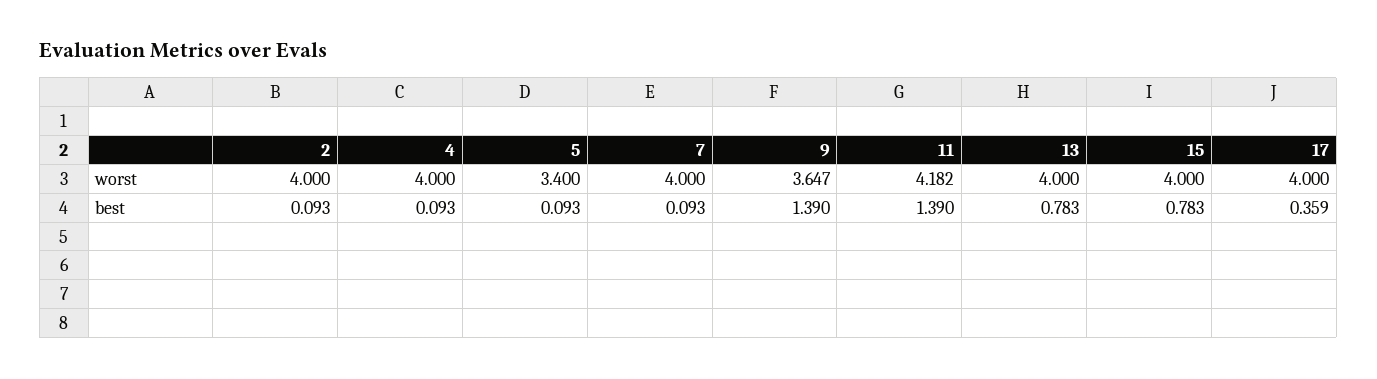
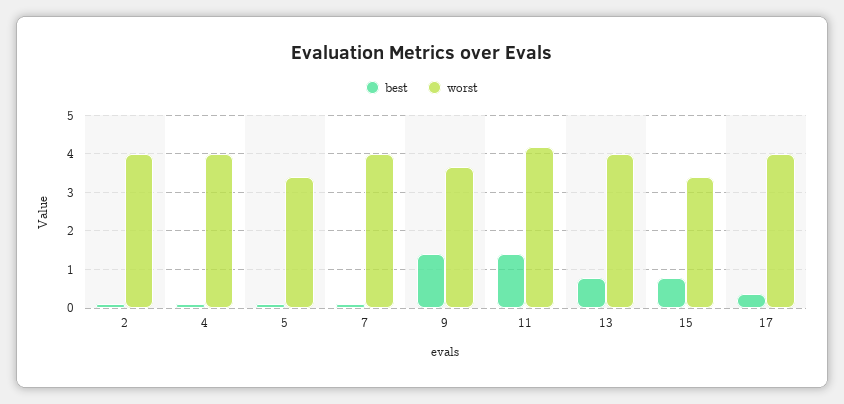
  {
    "worst": {
      "2": 4,
      "4": 4,
      "5": 3.4,
      "7": 4,
      "9": 3.647,
      "11": 4.182,
      "13": 4,
-     "15": 4,
+     "15": 3.4,
      "17": 4
    },
    "best": {
      "2": 0.093,
      "4": 0.093,
      "5": 0.093,
      "7": 0.093,
      "9": 1.39,
      "11": 1.39,
      "13": 0.783,
      "15": 0.783,
      "17": 0.359
    }
  }

